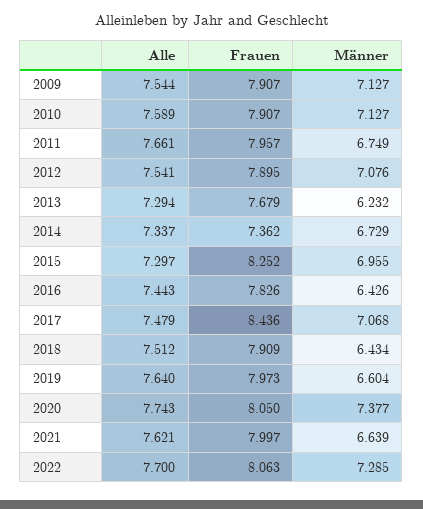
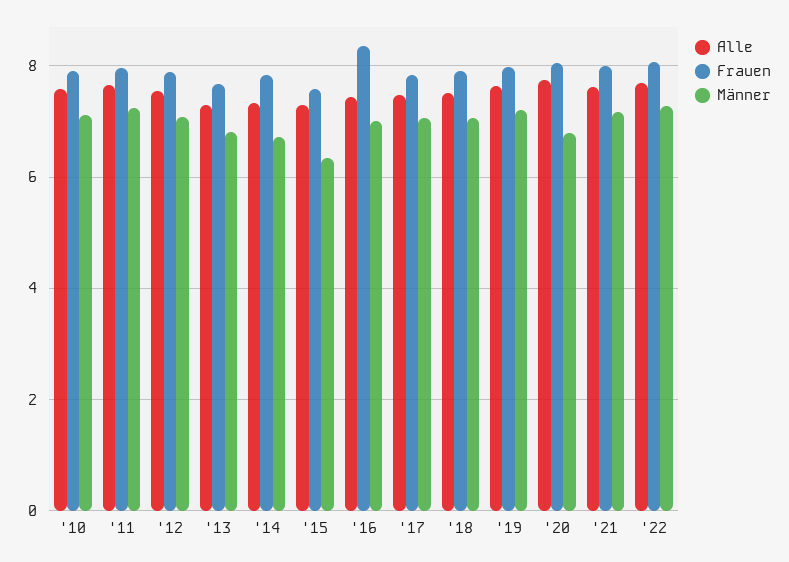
  {
    "Alle": {
-     "2009": 7.544,
      "2010": 7.589,
      "2011": 7.661,
      "2012": 7.541,
      "2013": 7.294,
      "2014": 7.337,
      "2015": 7.297,
      "2016": 7.443,
      "2017": 7.479,
      "2018": 7.512,
      "2019": 7.64,
      "2020": 7.743,
      "2021": 7.621,
      "2022": 7.7
    },
    "Frauen": {
-     "2009": 7.907,
      "2010": 7.907,
      "2011": 7.957,
      "2012": 7.895,
      "2013": 7.679,
-     "2014": 7.362,
+     "2014": 7.8,
-     "2015": 8.252,
+     "2015": 7.6,
-     "2016": 7.826,
+     "2016": 8.4,
-     "2017": 8.436,
+     "2017": 7.8,
      "2018": 7.909,
      "2019": 7.973,
      "2020": 8.05,
      "2021": 7.997,
      "2022": 8.063
    },
    "Männer": {
-     "2009": 7.127,
      "2010": 7.127,
-     "2011": 6.749,
+     "2011": 7.2,
      "2012": 7.076,
-     "2013": 6.232,
+     "2013": 6.8,
      "2014": 6.729,
-     "2015": 6.955,
+     "2015": 6.4,
-     "2016": 6.426,
+     "2016": 7,
      "2017": 7.068,
-     "2018": 6.434,
+     "2018": 7,
-     "2019": 6.604,
+     "2019": 7.2,
-     "2020": 7.377,
+     "2020": 6.8,
-     "2021": 6.639,
+     "2021": 7.2,
      "2022": 7.285
    }
  }

